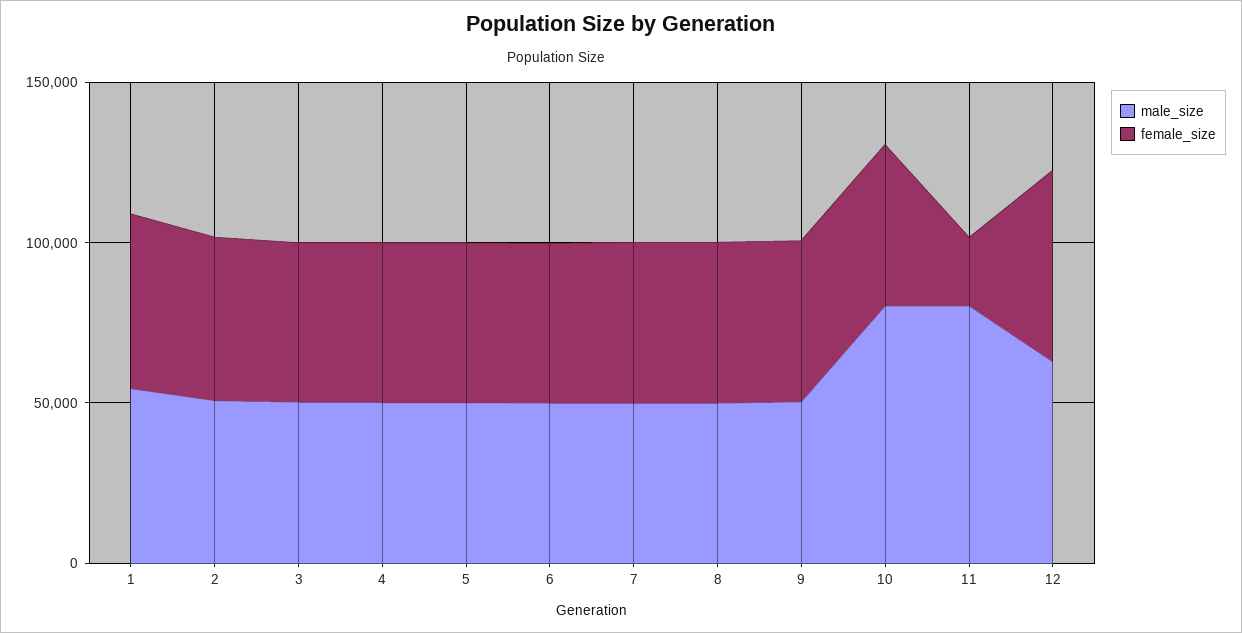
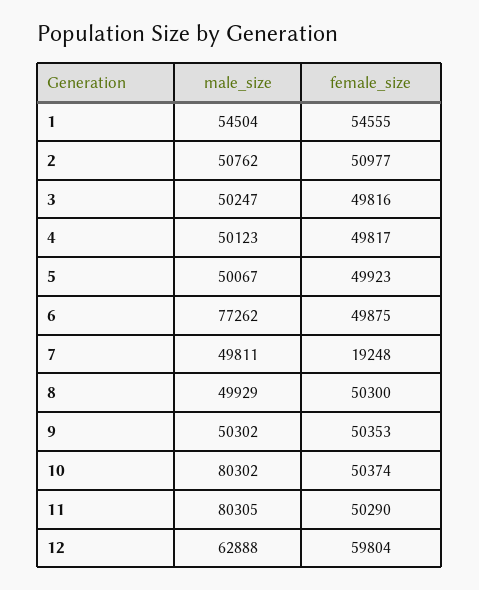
  {
    "male_size": {
      "1": 54504,
      "2": 50762,
      "3": 50247,
      "4": 50123,
      "5": 50067,
-     "6": 50000,
+     "6": 77262,
      "7": 49811,
      "8": 49929,
      "9": 50302,
      "10": 80302,
      "11": 80305,
      "12": 62888
    },
    "female_size": {
      "1": 54555,
      "2": 50977,
      "3": 49816,
      "4": 49817,
      "5": 49923,
      "6": 49875,
-     "7": 50000,
+     "7": 19248,
      "8": 50300,
      "9": 50353,
      "10": 50374,
-     "11": 20000,
+     "11": 50290,
      "12": 59804
    }
  }

